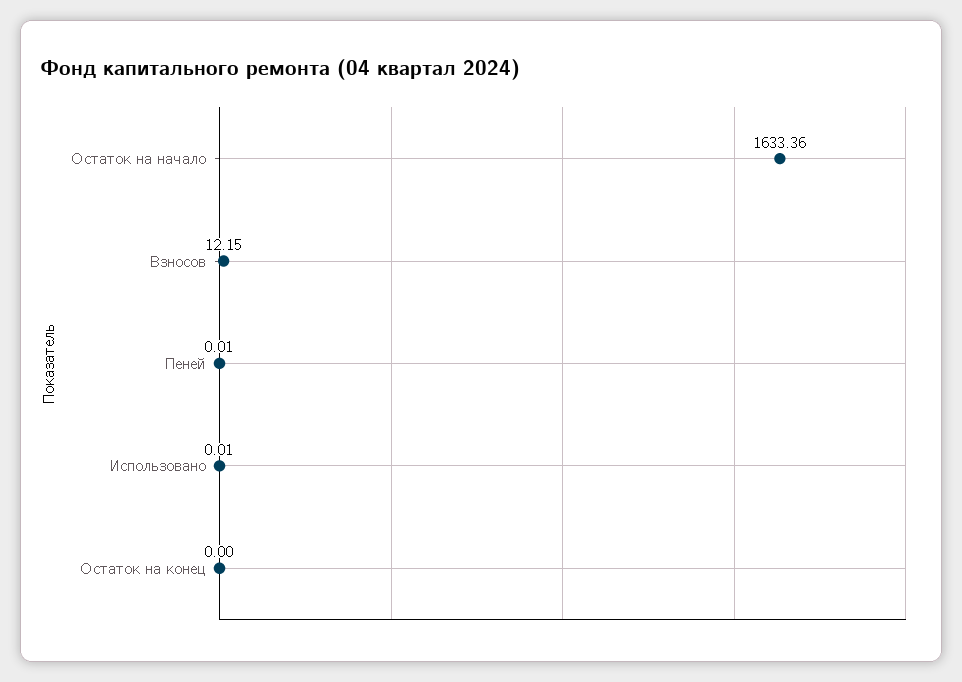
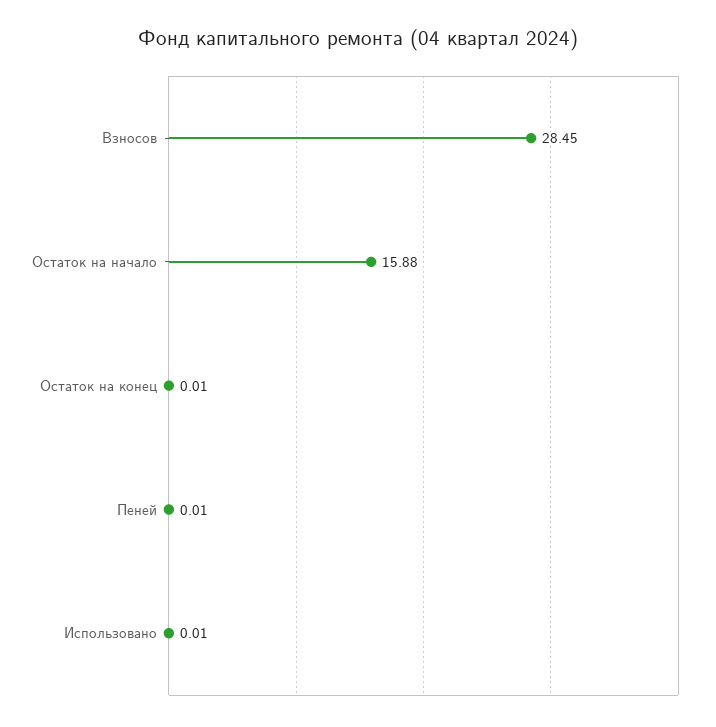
  {
-   "Остаток на начало": 1633.36,
+   "Остаток на начало": 15.88,
-   "Взносов": 12.15,
+   "Взносов": 28.45,
    "Пеней": 0.01,
    "Использовано": 0.01,
-   "Остаток на конец": 0
+   "Остаток на конец": 0.01
  }

